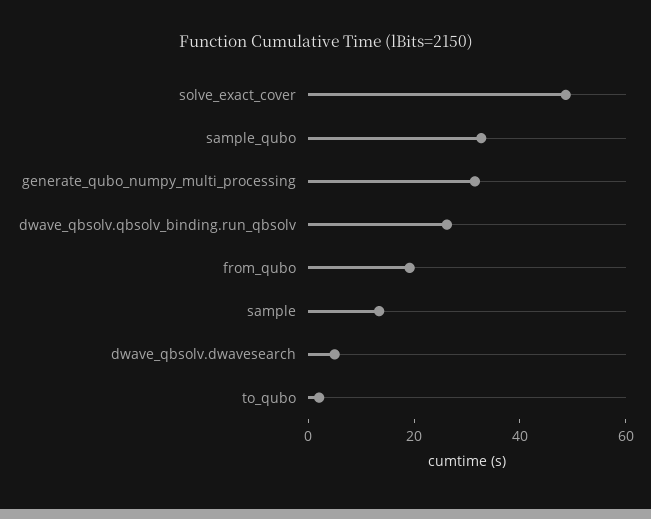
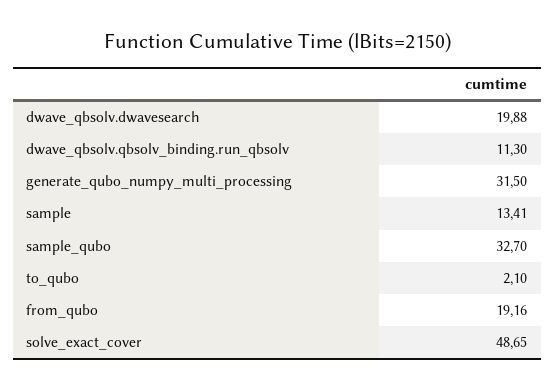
  {
    "solve_exact_cover": 48.65,
    "sample_qubo": 32.7,
    "generate_qubo_numpy_multi_processing": 31.5,
-   "dwave_qbsolv.qbsolv_binding.run_qbsolv": 25,
+   "dwave_qbsolv.qbsolv_binding.run_qbsolv": 11.3,
    "from_qubo": 19.16,
    "sample": 13.41,
-   "dwave_qbsolv.dwavesearch": 5,
+   "dwave_qbsolv.dwavesearch": 19.88,
    "to_qubo": 2.1
  }

